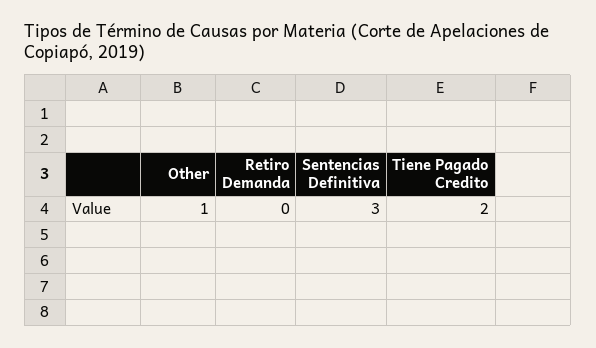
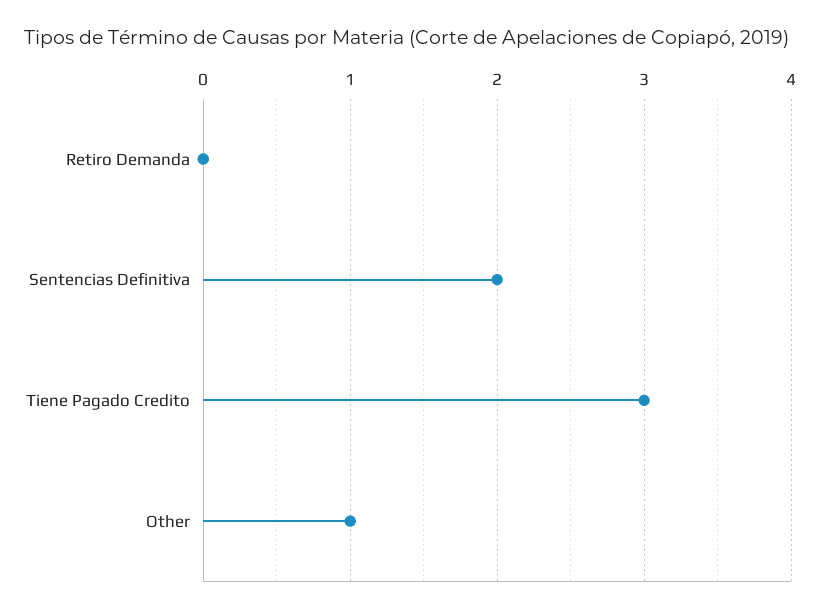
  {
    "Other": 1,
    "Retiro Demanda": 0,
-   "Sentencias Definitiva": 3,
+   "Sentencias Definitiva": 2,
-   "Tiene Pagado Credito": 2
+   "Tiene Pagado Credito": 3
  }

